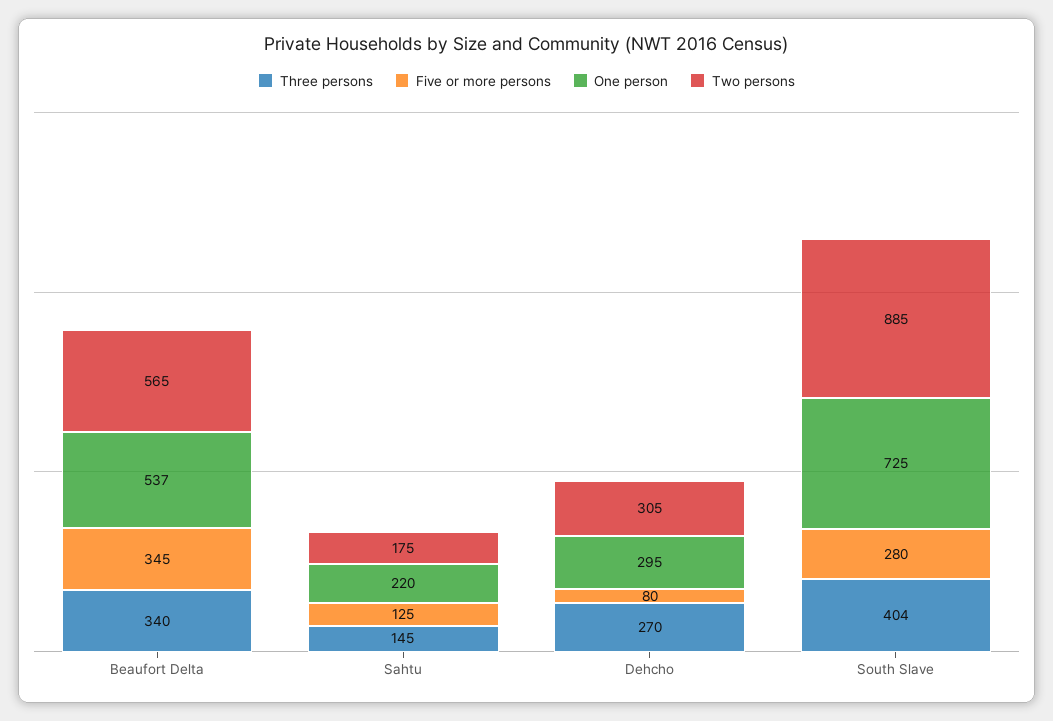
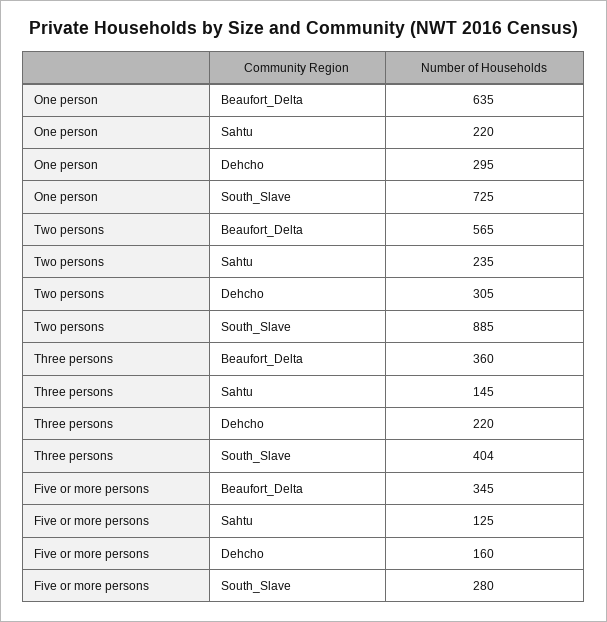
  {
    "Three persons": {
-     "Beaufort Delta": 340,
+     "Beaufort Delta": 360,
      "Sahtu": 145,
-     "Dehcho": 270,
+     "Dehcho": 220,
      "South Slave": 404
    },
    "Five or more persons": {
      "Beaufort Delta": 345,
      "Sahtu": 125,
-     "Dehcho": 80,
+     "Dehcho": 160,
      "South Slave": 280
    },
    "One person": {
-     "Beaufort Delta": 537,
+     "Beaufort Delta": 635,
      "Sahtu": 220,
      "Dehcho": 295,
      "South Slave": 725
    },
    "Two persons": {
      "Beaufort Delta": 565,
-     "Sahtu": 175,
+     "Sahtu": 235,
      "Dehcho": 305,
      "South Slave": 885
    }
  }

